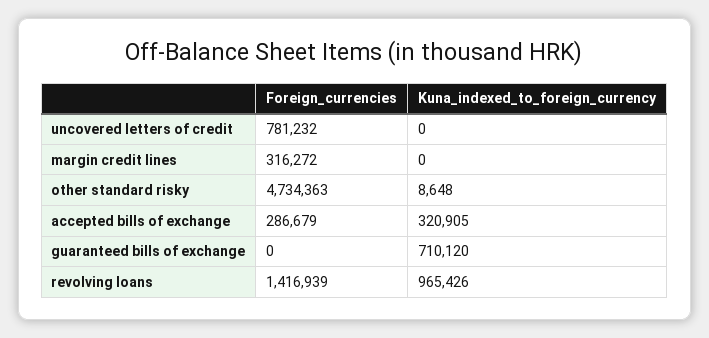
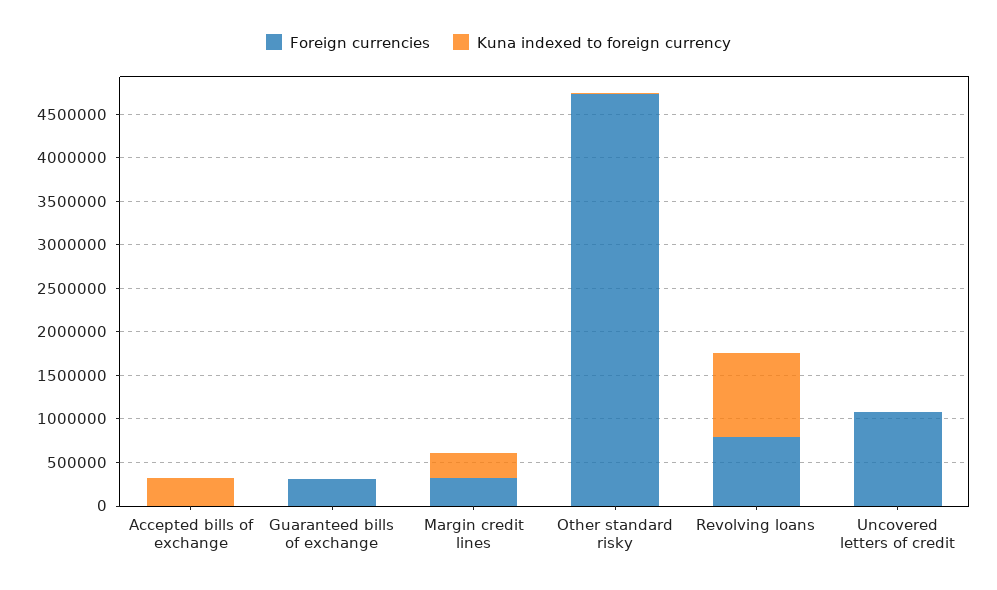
  {
    "Foreign_currencies": {
-     "uncovered letters of credit": 781232,
+     "uncovered letters of credit": 1100000,
      "margin credit lines": 316272,
      "other standard risky": 4734363,
-     "accepted bills of exchange": 286679,
+     "accepted bills of exchange": 0,
-     "guaranteed bills of exchange": 0,
+     "guaranteed bills of exchange": 300000,
-     "revolving loans": 1416939
+     "revolving loans": 800000
    },
    "Kuna_indexed_to_foreign_currency": {
      "uncovered letters of credit": 0,
-     "margin credit lines": 0,
+     "margin credit lines": 300000,
      "other standard risky": 8648,
      "accepted bills of exchange": 320905,
-     "guaranteed bills of exchange": 710120,
+     "guaranteed bills of exchange": 0,
      "revolving loans": 965426
    }
  }

